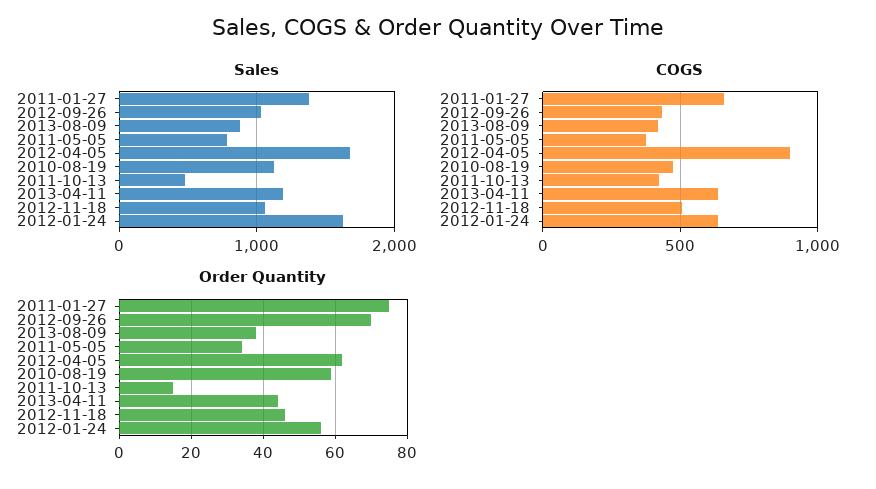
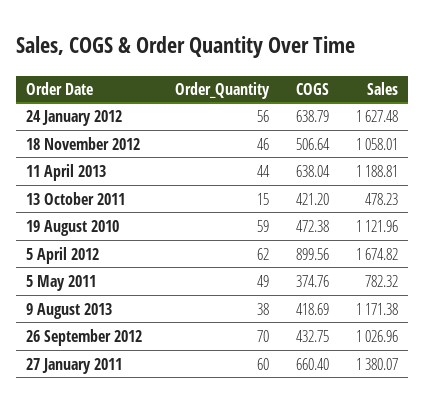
  {
    "Sales": {
      "2011-01-27": 1380.07,
      "2012-09-26": 1026.96,
-     "2013-08-09": 900,
+     "2013-08-09": 1171.38,
      "2011-05-05": 782.32,
      "2012-04-05": 1674.82,
      "2010-08-19": 1121.96,
      "2011-10-13": 478.23,
      "2013-04-11": 1188.81,
      "2012-11-18": 1058.01,
      "2012-01-24": 1627.48
    },
    "COGS": {
      "2011-01-27": 660.4,
      "2012-09-26": 432.75,
      "2013-08-09": 418.69,
      "2011-05-05": 374.76,
      "2012-04-05": 899.56,
      "2010-08-19": 472.38,
      "2011-10-13": 421.2,
      "2013-04-11": 638.04,
      "2012-11-18": 506.64,
      "2012-01-24": 638.79
    },
    "Order Quantity": {
-     "2011-01-27": 75,
+     "2011-01-27": 60,
      "2012-09-26": 70,
      "2013-08-09": 38,
-     "2011-05-05": 35,
+     "2011-05-05": 49,
      "2012-04-05": 62,
      "2010-08-19": 59,
      "2011-10-13": 15,
      "2013-04-11": 44,
      "2012-11-18": 46,
      "2012-01-24": 56
    }
  }

